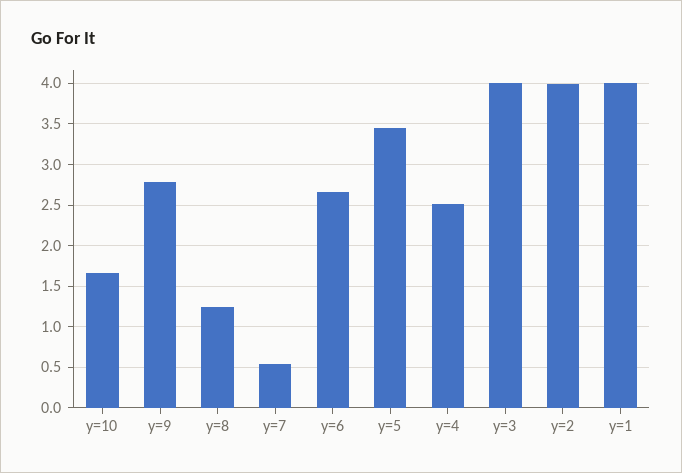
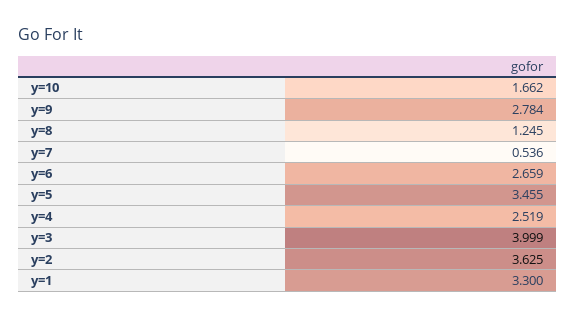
  {
    "y=10": 1.662,
    "y=9": 2.784,
    "y=8": 1.245,
    "y=7": 0.536,
    "y=6": 2.659,
    "y=5": 3.455,
    "y=4": 2.519,
    "y=3": 3.999,
-   "y=2": 4,
+   "y=2": 3.625,
-   "y=1": 4
+   "y=1": 3.3
  }

